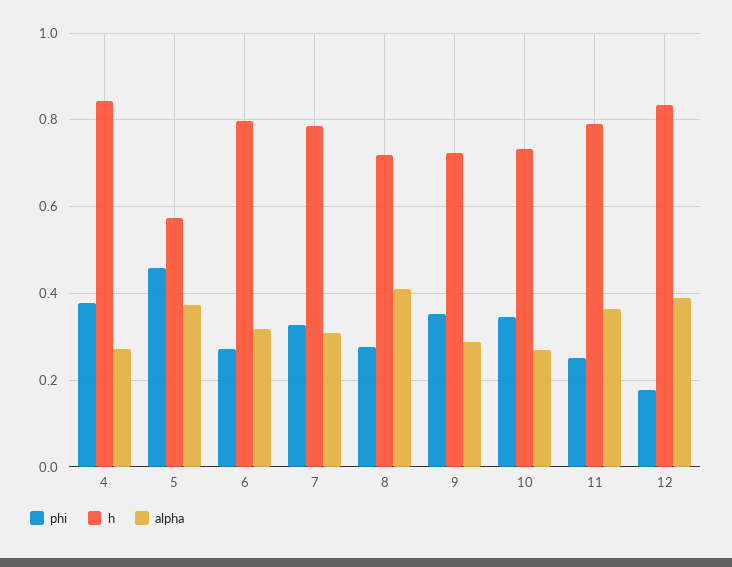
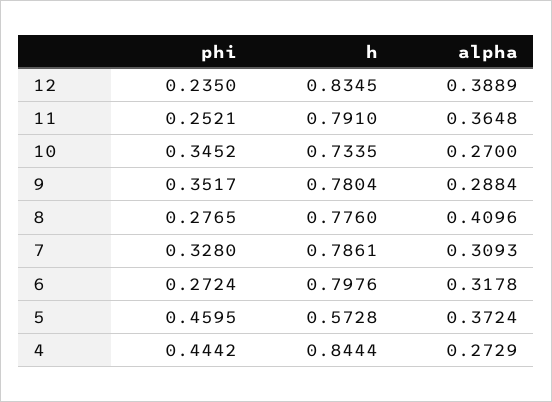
  {
    "phi": {
-     "4": 0.38,
+     "4": 0.4442,
      "5": 0.4595,
      "6": 0.2724,
      "7": 0.328,
      "8": 0.2765,
      "9": 0.3517,
      "10": 0.3452,
      "11": 0.2521,
-     "12": 0.18
+     "12": 0.235
    },
    "h": {
      "4": 0.8444,
      "5": 0.5728,
      "6": 0.7976,
      "7": 0.7861,
-     "8": 0.72,
+     "8": 0.776,
-     "9": 0.72,
+     "9": 0.7804,
      "10": 0.7335,
      "11": 0.791,
      "12": 0.8345
    },
    "alpha": {
      "4": 0.2729,
      "5": 0.3724,
      "6": 0.3178,
      "7": 0.3093,
      "8": 0.4096,
      "9": 0.2884,
      "10": 0.27,
      "11": 0.3648,
      "12": 0.3889
    }
  }

